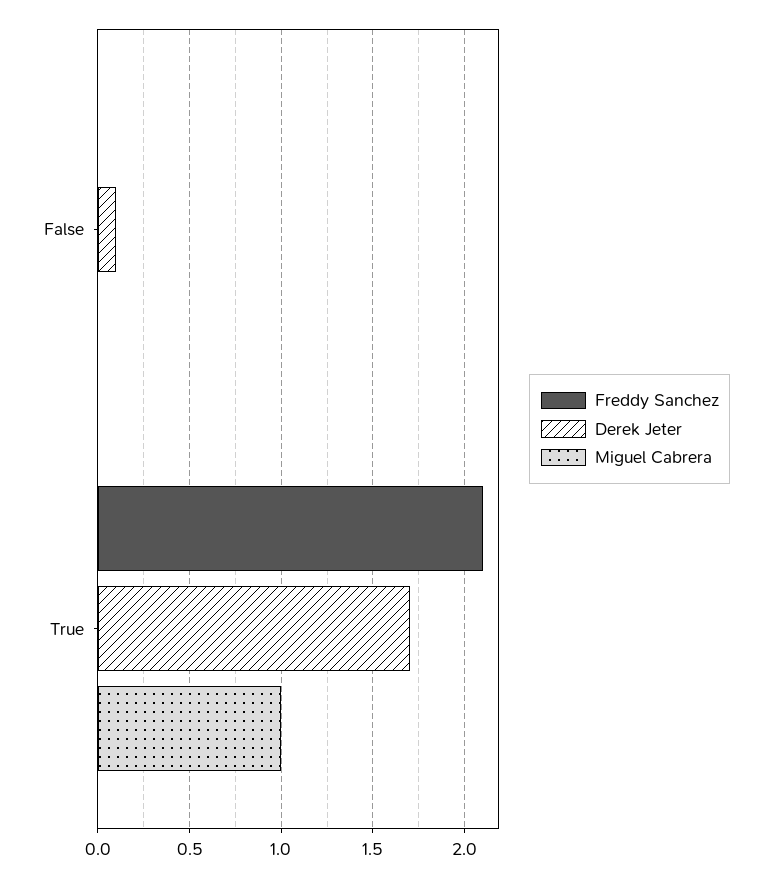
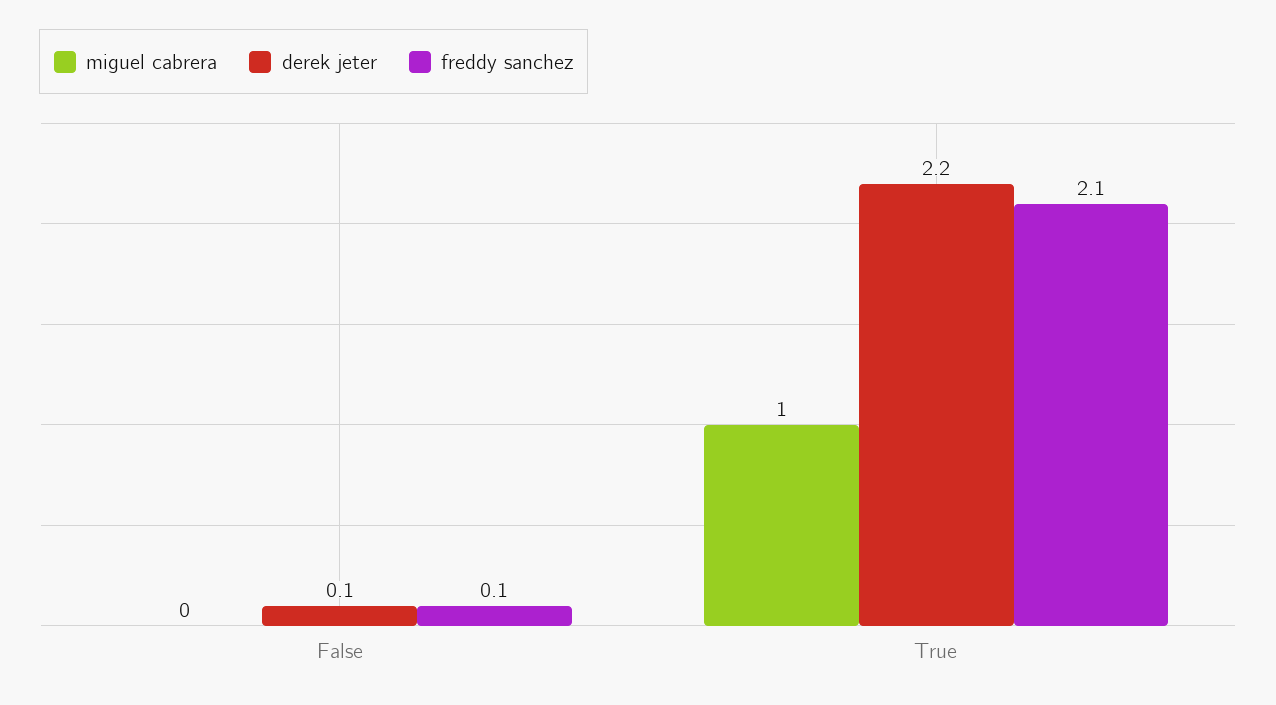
  {
    "Freddy Sanchez": {
-     "False": 0,
+     "False": 0.1,
      "True": 2.1
    },
    "Derek Jeter": {
      "False": 0.1,
-     "True": 1.7
+     "True": 2.2
    },
    "Miguel Cabrera": {
      "False": 0,
      "True": 1
    }
  }

